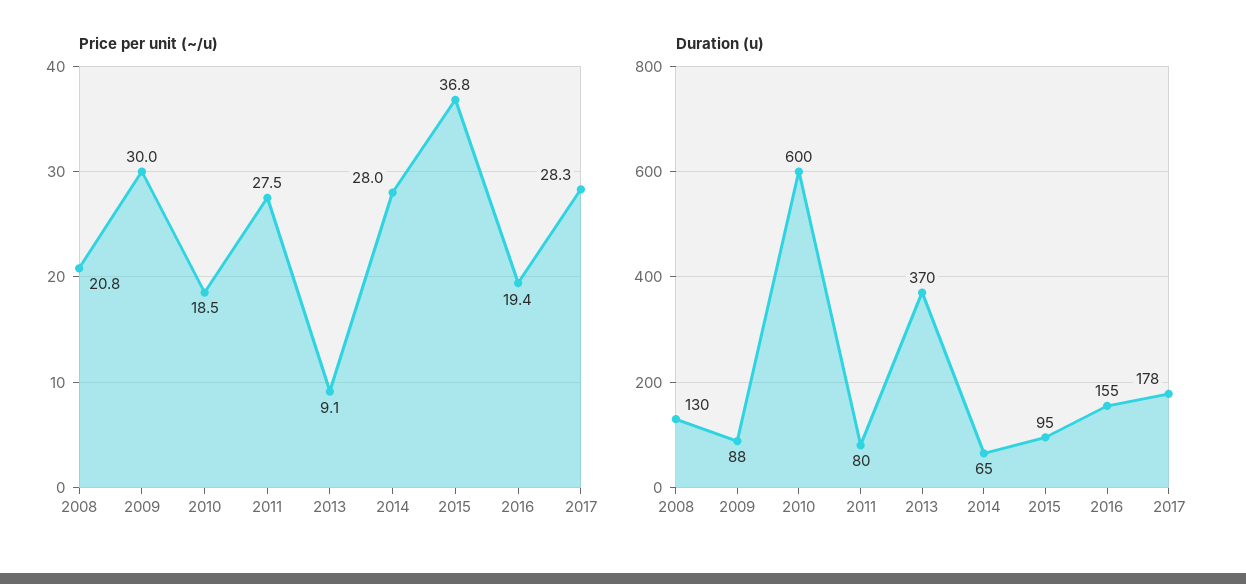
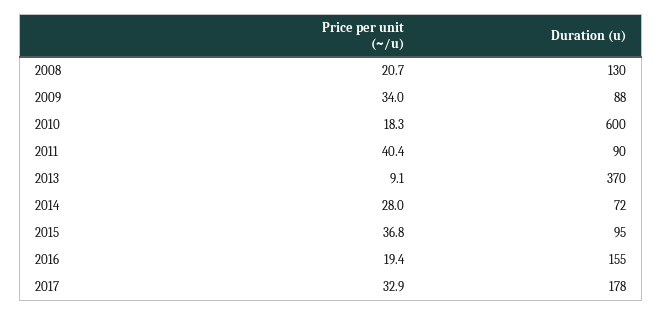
  {
    "Price per unit (~/u)": {
-     "2008": 20.8,
+     "2008": 20.7,
-     "2009": 30,
+     "2009": 34,
-     "2010": 18.5,
+     "2010": 18.3,
-     "2011": 27.5,
+     "2011": 40.4,
      "2013": 9.1,
      "2014": 28,
      "2015": 36.8,
      "2016": 19.4,
-     "2017": 28.3
+     "2017": 32.9
    },
    "Duration (u)": {
      "2008": 130,
      "2009": 88,
      "2010": 600,
-     "2011": 80,
+     "2011": 90,
      "2013": 370,
-     "2014": 65,
+     "2014": 72,
      "2015": 95,
      "2016": 155,
      "2017": 178
    }
  }

